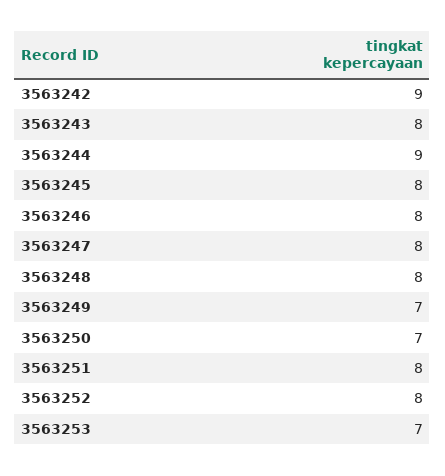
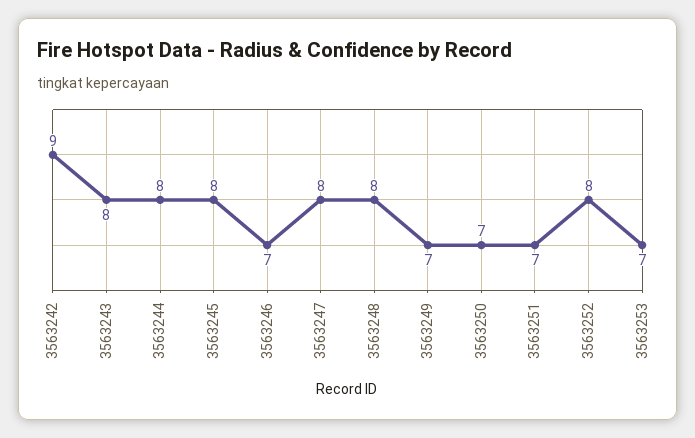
  {
    "3563242": 9,
    "3563243": 8,
-   "3563244": 9,
+   "3563244": 8,
    "3563245": 8,
-   "3563246": 8,
+   "3563246": 7,
    "3563247": 8,
    "3563248": 8,
    "3563249": 7,
    "3563250": 7,
-   "3563251": 8,
+   "3563251": 7,
    "3563252": 8,
    "3563253": 7
  }

